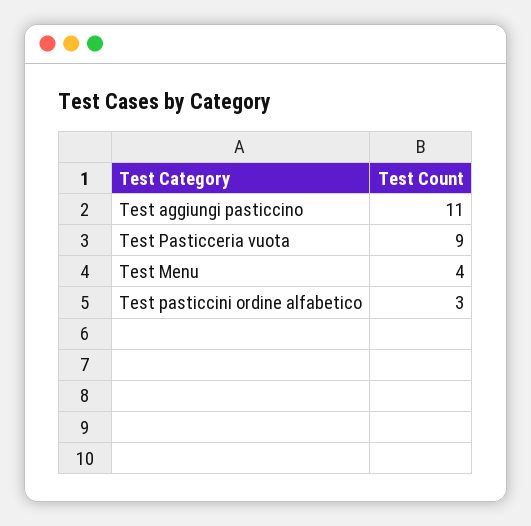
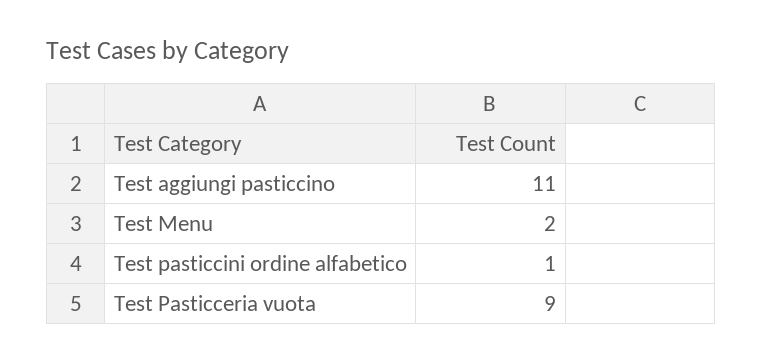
  {
    "Test aggiungi pasticcino": 11,
    "Test Pasticceria vuota": 9,
-   "Test Menu": 4,
+   "Test Menu": 2,
-   "Test pasticcini ordine alfabetico": 3
+   "Test pasticcini ordine alfabetico": 1
  }

